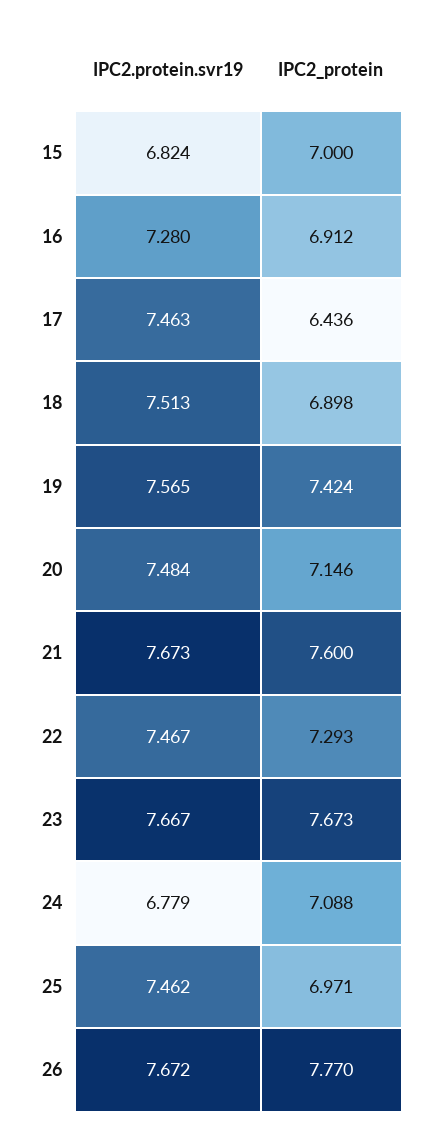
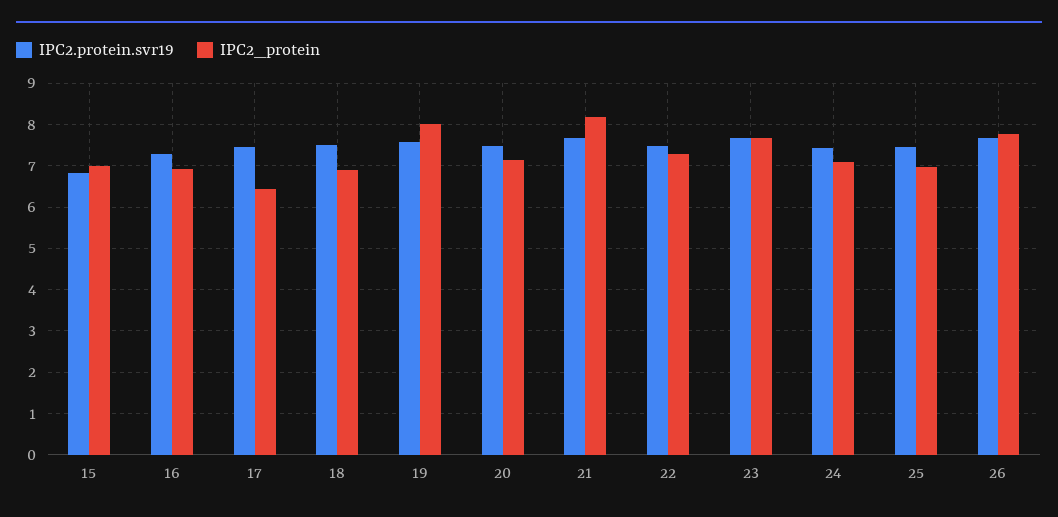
  {
    "IPC2.protein.svr19": {
      "15": 6.824,
      "16": 7.28,
      "17": 7.463,
      "18": 7.513,
      "19": 7.565,
      "20": 7.484,
      "21": 7.673,
      "22": 7.467,
      "23": 7.667,
-     "24": 6.779,
+     "24": 7.4,
      "25": 7.462,
      "26": 7.672
    },
    "IPC2_protein": {
      "15": 7,
      "16": 6.912,
      "17": 6.436,
      "18": 6.898,
-     "19": 7.424,
+     "19": 8,
      "20": 7.146,
-     "21": 7.6,
+     "21": 8.2,
      "22": 7.293,
      "23": 7.673,
      "24": 7.088,
      "25": 6.971,
      "26": 7.77
    }
  }

